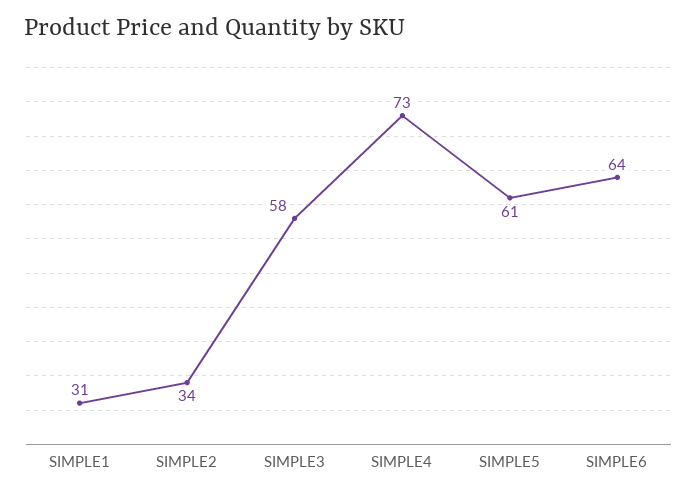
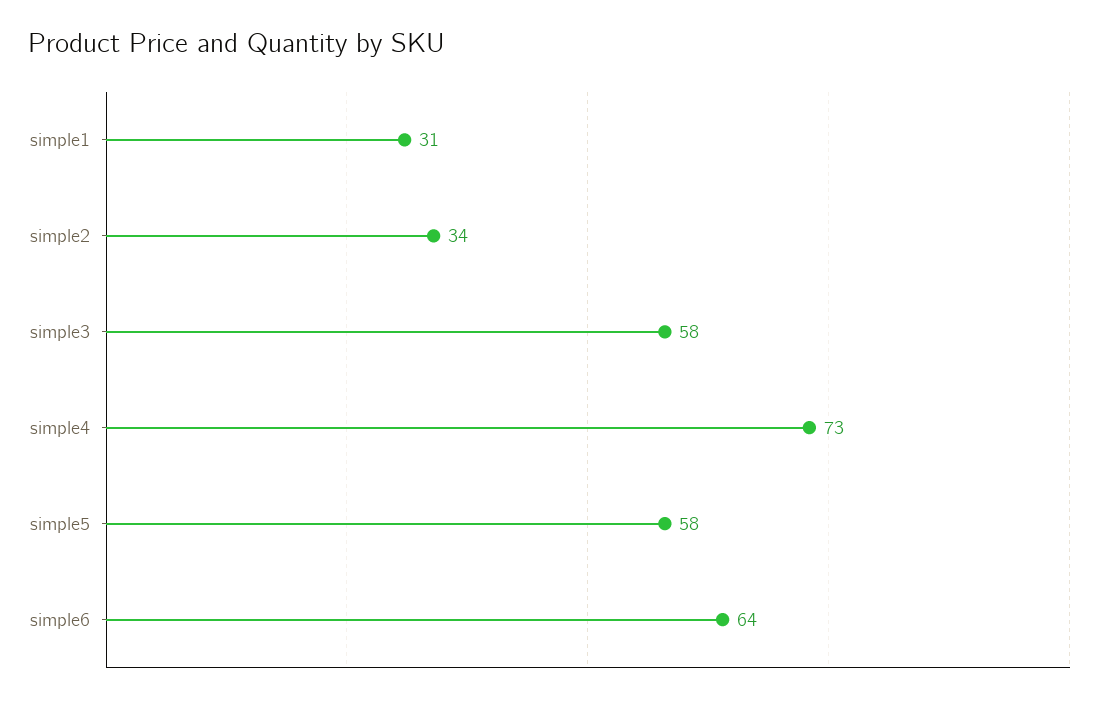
  {
    "SIMPLE1": 31,
    "SIMPLE2": 34,
    "SIMPLE3": 58,
    "SIMPLE4": 73,
-   "SIMPLE5": 61,
+   "SIMPLE5": 58,
    "SIMPLE6": 64
  }

